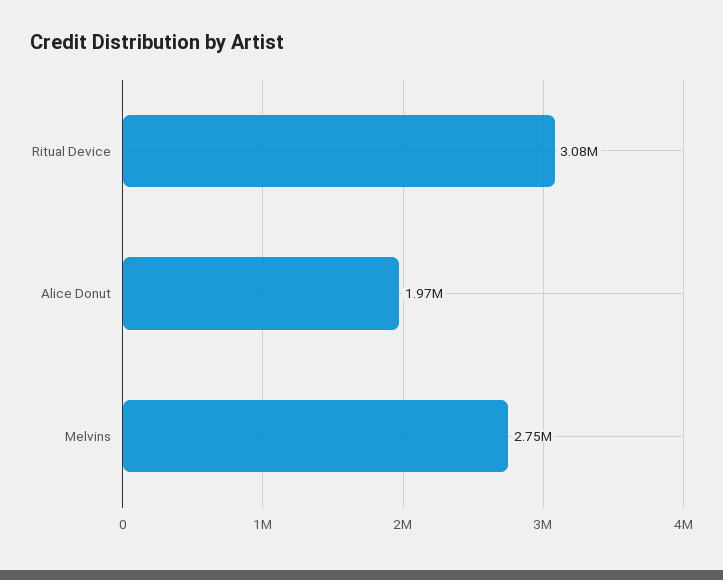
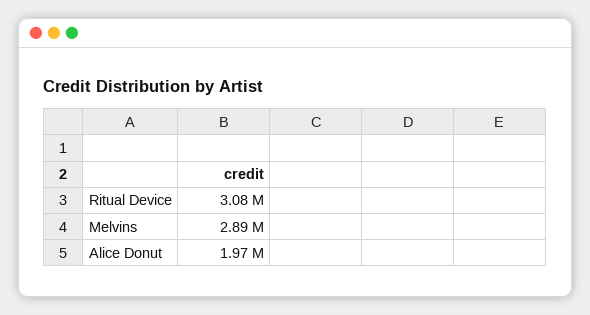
  {
    "Ritual Device": 3080000,
    "Alice Donut": 1970000,
-   "Melvins": 2750000
+   "Melvins": 2890000
  }

